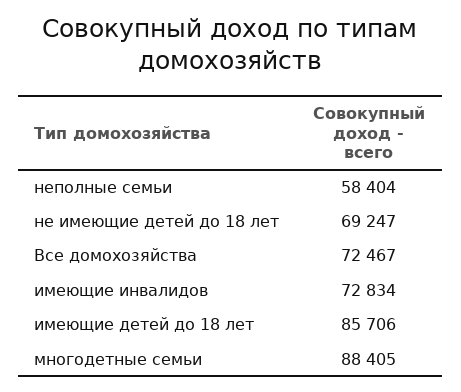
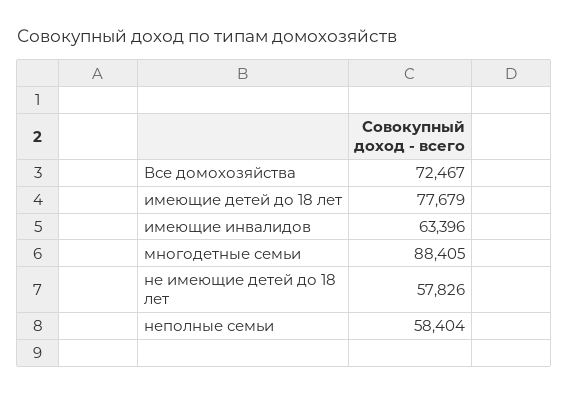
  {
    "неполные семьи": 58404,
-   "не имеющие детей до 18 лет": 69247,
+   "не имеющие детей до 18 лет": 57826,
    "Все домохозяйства": 72467,
-   "имеющие инвалидов": 72834,
+   "имеющие инвалидов": 63396,
-   "имеющие детей до 18 лет": 85706,
+   "имеющие детей до 18 лет": 77679,
    "многодетные семьи": 88405
  }

